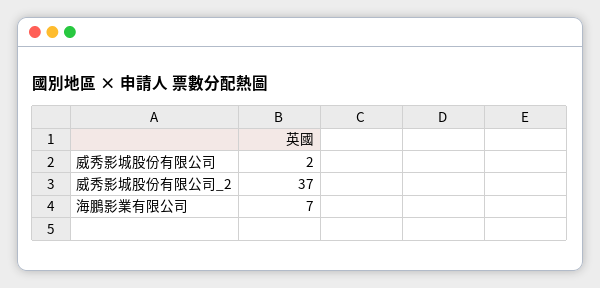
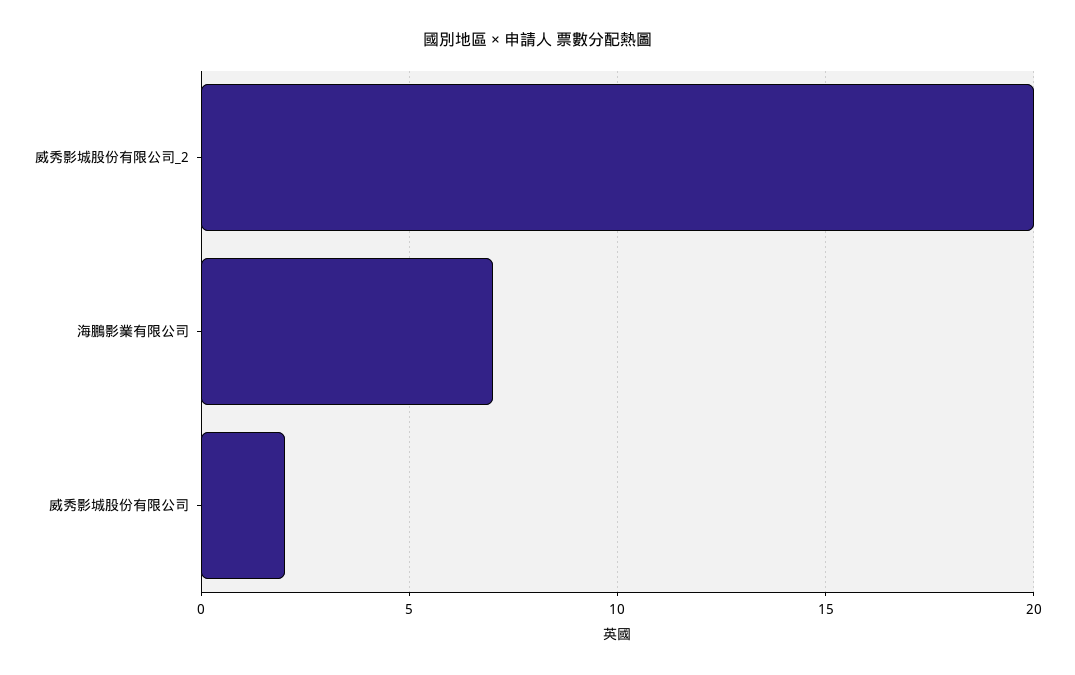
  {
    "威秀影城股份有限公司": 2,
-   "威秀影城股份有限公司_2": 37,
+   "威秀影城股份有限公司_2": 20,
    "海鵬影業有限公司": 7
  }

